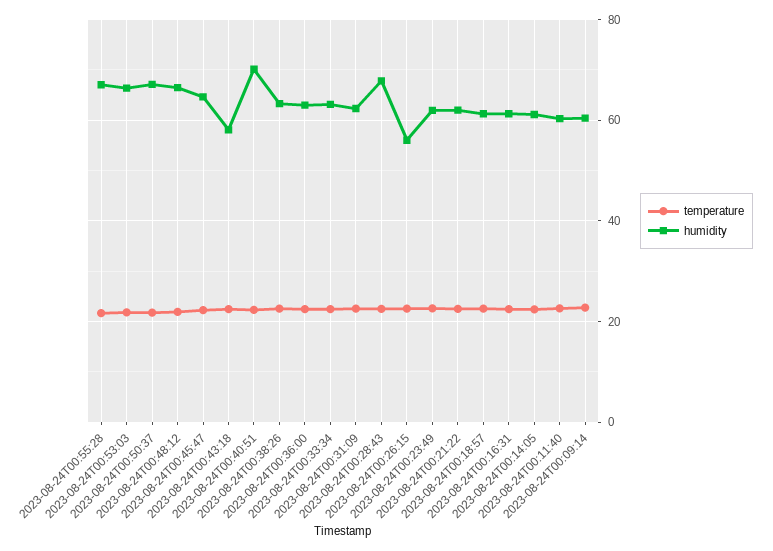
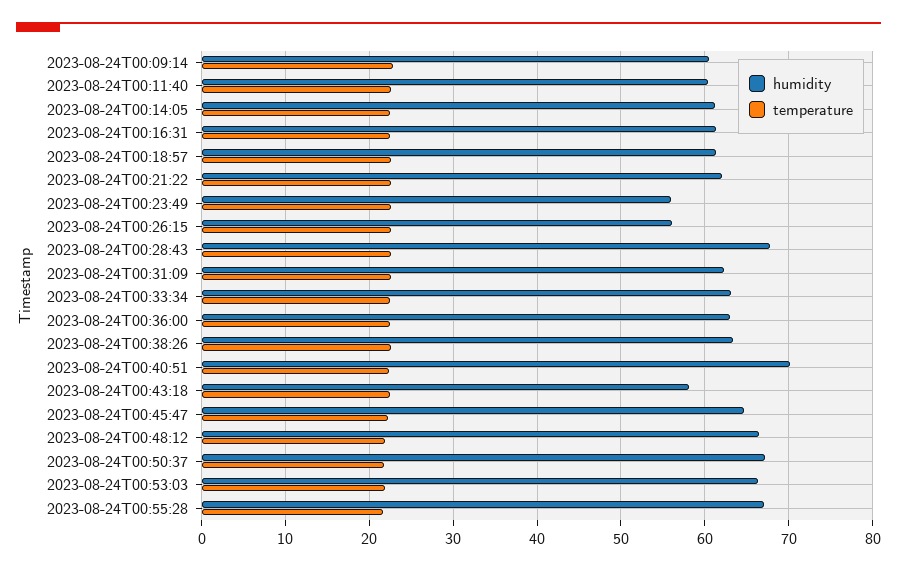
  {
    "temperature": {
      "2023-08-24T00:55:28": 22,
      "2023-08-24T00:53:03": 22,
      "2023-08-24T00:50:37": 22,
      "2023-08-24T00:48:12": 22,
      "2023-08-24T00:45:47": 22,
      "2023-08-24T00:43:18": 22,
      "2023-08-24T00:40:51": 22,
      "2023-08-24T00:38:26": 23,
      "2023-08-24T00:36:00": 23,
      "2023-08-24T00:33:34": 22,
      "2023-08-24T00:31:09": 23,
      "2023-08-24T00:28:43": 23,
      "2023-08-24T00:26:15": 23,
      "2023-08-24T00:23:49": 23,
      "2023-08-24T00:21:22": 23,
      "2023-08-24T00:18:57": 23,
      "2023-08-24T00:16:31": 22,
      "2023-08-24T00:14:05": 22,
      "2023-08-24T00:11:40": 23,
      "2023-08-24T00:09:14": 23
    },
    "humidity": {
      "2023-08-24T00:55:28": 67,
      "2023-08-24T00:53:03": 66,
      "2023-08-24T00:50:37": 67,
      "2023-08-24T00:48:12": 67,
      "2023-08-24T00:45:47": 65,
      "2023-08-24T00:43:18": 58,
      "2023-08-24T00:40:51": 70,
      "2023-08-24T00:38:26": 63,
      "2023-08-24T00:36:00": 63,
      "2023-08-24T00:33:34": 63,
      "2023-08-24T00:31:09": 62,
      "2023-08-24T00:28:43": 68,
      "2023-08-24T00:26:15": 56,
-     "2023-08-24T00:23:49": 62,
+     "2023-08-24T00:23:49": 56,
      "2023-08-24T00:21:22": 62,
      "2023-08-24T00:18:57": 61,
      "2023-08-24T00:16:31": 61,
      "2023-08-24T00:14:05": 61,
      "2023-08-24T00:11:40": 60,
      "2023-08-24T00:09:14": 60
    }
  }

